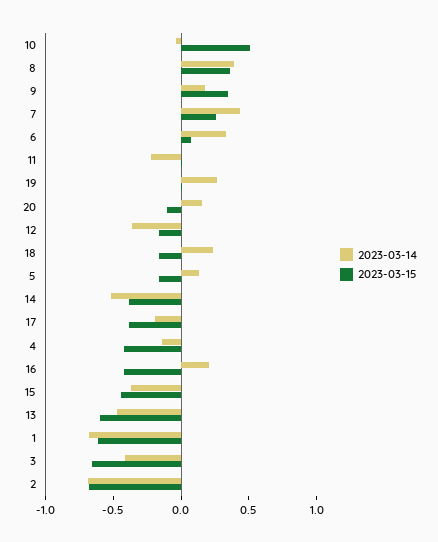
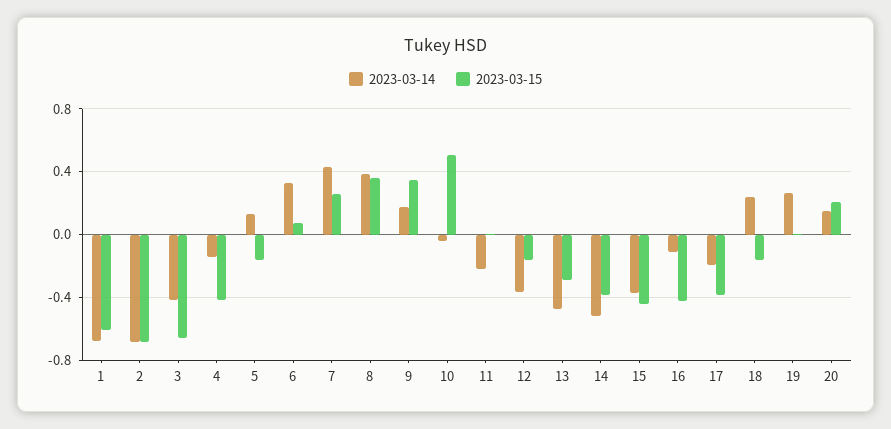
  {
    "2023-03-14": {
      "10": -0.05,
      "8": 0.4,
      "9": 0.2,
      "7": 0.45,
      "6": 0.35,
      "11": -0.2,
      "19": 0.25,
      "20": 0.15,
      "12": -0.35,
      "18": 0.25,
      "5": 0.15,
      "14": -0.5,
      "17": -0.2,
      "4": -0.15,
-     "16": 0.2,
+     "16": -0.1,
      "15": -0.35,
      "13": -0.45,
      "1": -0.7,
      "3": -0.4,
      "2": -0.7
    },
    "2023-03-15": {
      "10": 0.5,
      "8": 0.35,
      "9": 0.35,
      "7": 0.25,
      "6": 0.1,
      "11": 0,
      "19": 0,
-     "20": -0.1,
+     "20": 0.2,
      "12": -0.15,
      "18": -0.15,
      "5": -0.15,
      "14": -0.4,
      "17": -0.4,
      "4": -0.4,
      "16": -0.4,
      "15": -0.45,
-     "13": -0.6,
+     "13": -0.3,
      "1": -0.6,
      "3": -0.65,
      "2": -0.7
    }
  }

